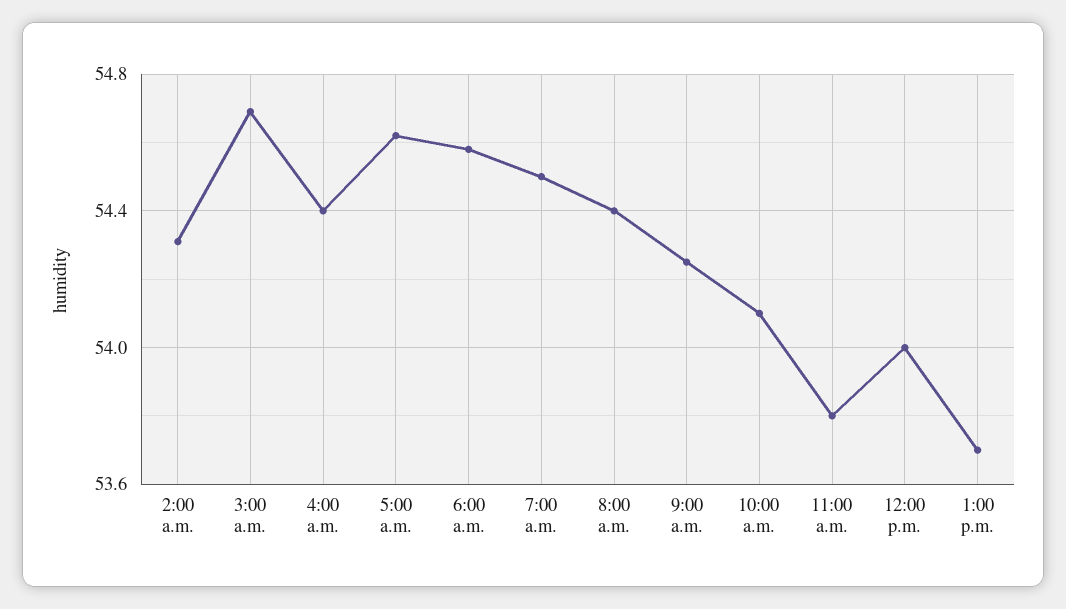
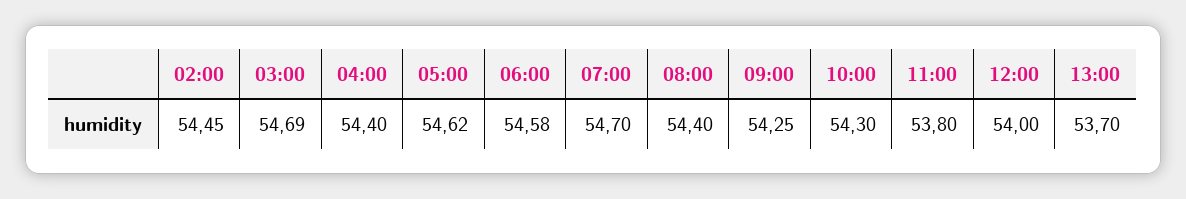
  {
-   "2:00 a.m.": 54.3,
+   "2:00 a.m.": 54.45,
    "3:00 a.m.": 54.69,
    "4:00 a.m.": 54.4,
    "5:00 a.m.": 54.62,
    "6:00 a.m.": 54.58,
-   "7:00 a.m.": 54.5,
+   "7:00 a.m.": 54.7,
    "8:00 a.m.": 54.4,
    "9:00 a.m.": 54.25,
-   "10:00 a.m.": 54.1,
+   "10:00 a.m.": 54.3,
    "11:00 a.m.": 53.8,
    "12:00 p.m.": 54,
    "1:00 p.m.": 53.7
  }

